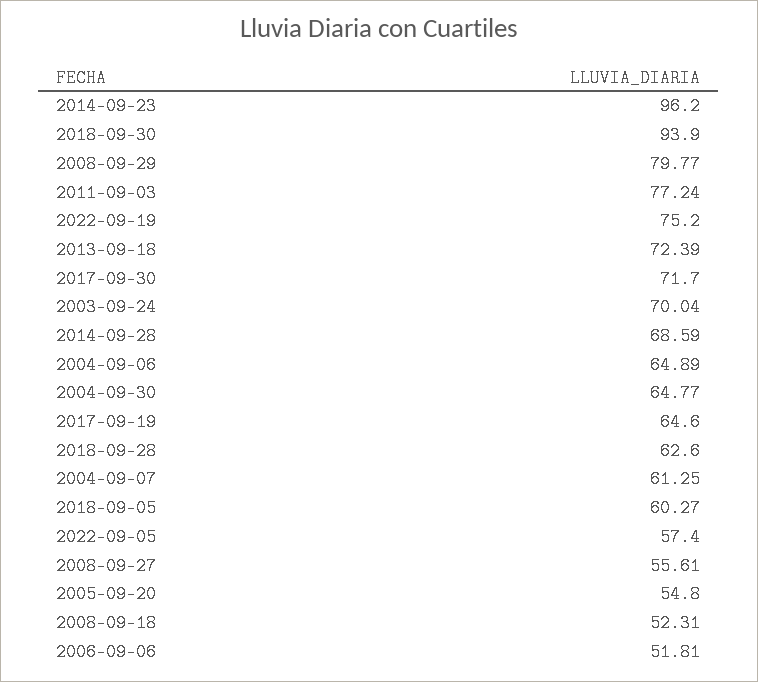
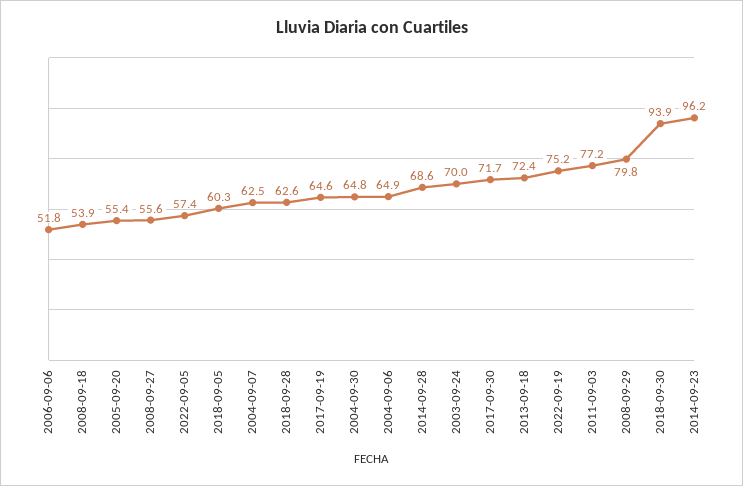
  {
    "2014-09-23": 96.2,
    "2018-09-30": 93.9,
    "2008-09-29": 79.77,
    "2011-09-03": 77.24,
    "2022-09-19": 75.2,
    "2013-09-18": 72.39,
    "2017-09-30": 71.7,
    "2003-09-24": 70.04,
    "2014-09-28": 68.59,
    "2004-09-06": 64.89,
    "2004-09-30": 64.77,
    "2017-09-19": 64.6,
    "2018-09-28": 62.6,
-   "2004-09-07": 61.25,
+   "2004-09-07": 62.5,
    "2018-09-05": 60.27,
    "2022-09-05": 57.4,
    "2008-09-27": 55.61,
-   "2005-09-20": 54.8,
+   "2005-09-20": 55.4,
-   "2008-09-18": 52.31,
+   "2008-09-18": 53.9,
    "2006-09-06": 51.81
  }

